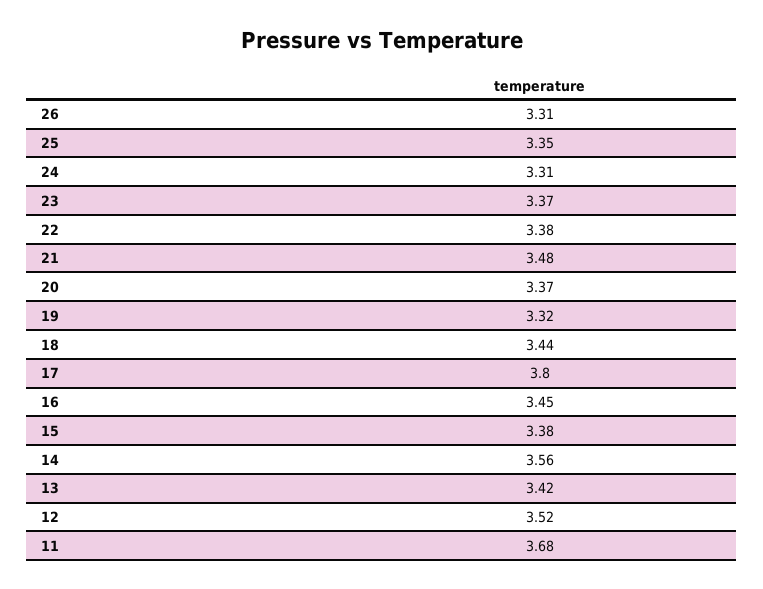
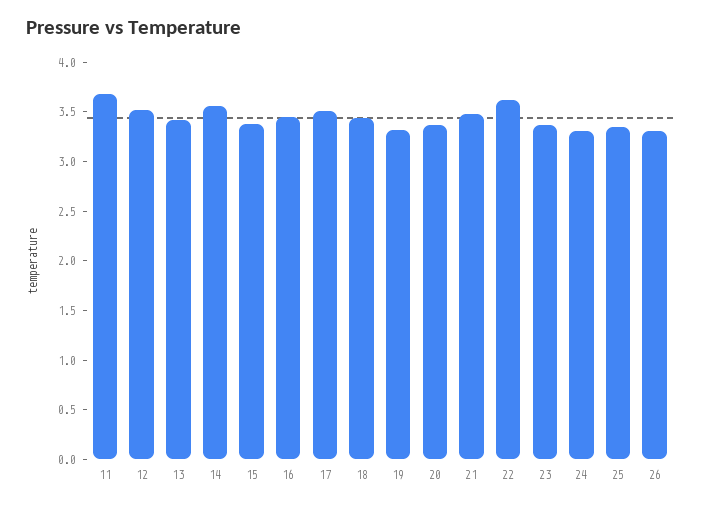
  {
    "26": 3.31,
    "25": 3.35,
    "24": 3.31,
    "23": 3.37,
-   "22": 3.38,
+   "22": 3.6,
    "21": 3.48,
    "20": 3.37,
    "19": 3.32,
    "18": 3.44,
-   "17": 3.8,
+   "17": 3.5,
    "16": 3.45,
    "15": 3.38,
    "14": 3.56,
    "13": 3.42,
    "12": 3.52,
    "11": 3.68
  }

